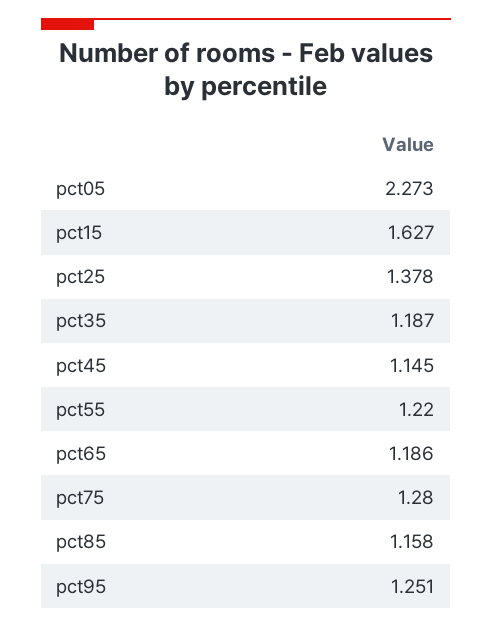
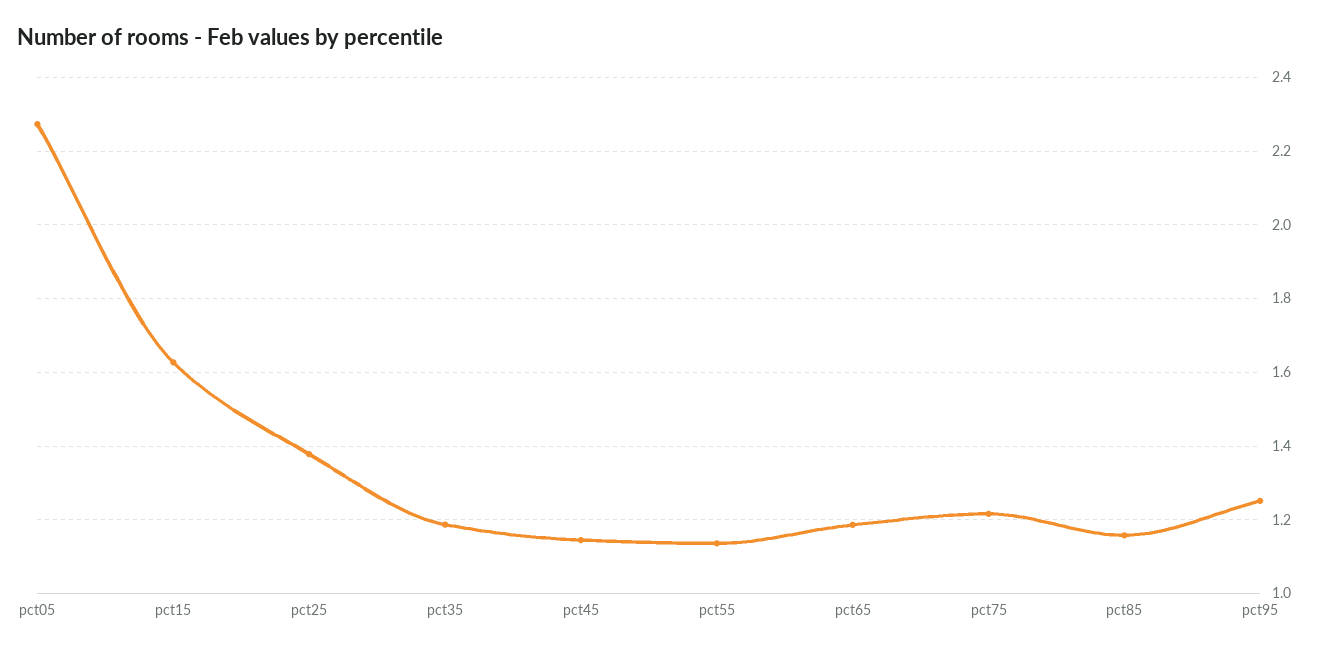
  {
    "pct05": 2.273,
    "pct15": 1.627,
    "pct25": 1.378,
    "pct35": 1.187,
    "pct45": 1.145,
-   "pct55": 1.22,
+   "pct55": 1.14,
    "pct65": 1.186,
-   "pct75": 1.28,
+   "pct75": 1.22,
    "pct85": 1.158,
    "pct95": 1.251
  }

